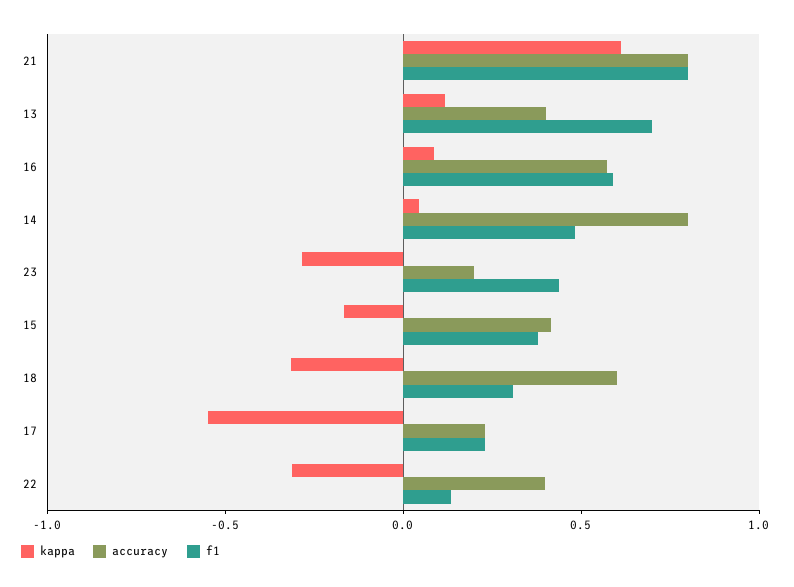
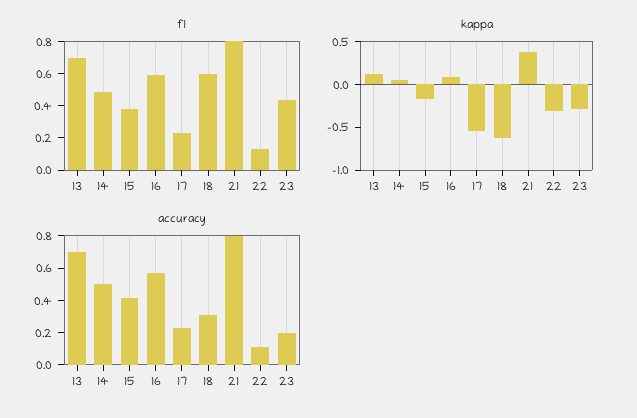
  {
    "kappa": {
-     "21": 0.6,
+     "21": 0.4,
      "13": 0.1,
      "16": 0.1,
      "14": 0,
      "23": -0.3,
      "15": -0.2,
-     "18": -0.3,
+     "18": -0.6,
      "17": -0.5,
      "22": -0.3
    },
    "accuracy": {
      "21": 0.8,
-     "13": 0.4,
+     "13": 0.7,
      "16": 0.55,
-     "14": 0.8,
+     "14": 0.5,
      "23": 0.2,
      "15": 0.4,
-     "18": 0.6,
+     "18": 0.3,
      "17": 0.25,
-     "22": 0.4
+     "22": 0.1
    },
    "f1": {
      "21": 0.8,
      "13": 0.7,
      "16": 0.6,
      "14": 0.5,
      "23": 0.45,
      "15": 0.4,
-     "18": 0.3,
+     "18": 0.6,
      "17": 0.25,
      "22": 0.15
    }
  }

